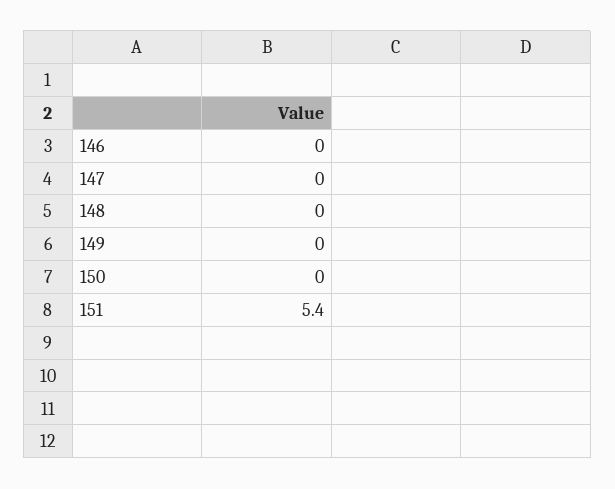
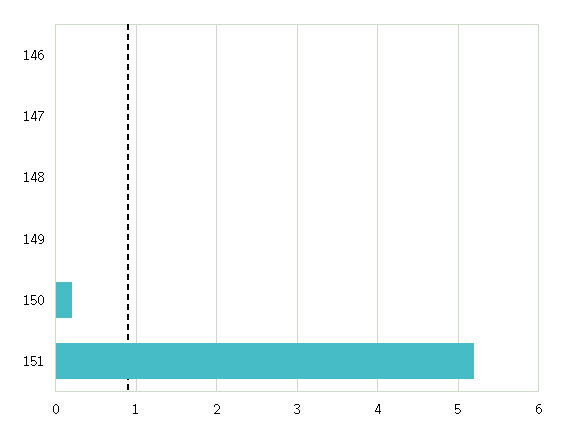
  {
    "146": 0,
    "147": 0,
    "148": 0,
    "149": 0,
-   "150": 0,
+   "150": 0.2,
-   "151": 5.4
+   "151": 5.2
  }

